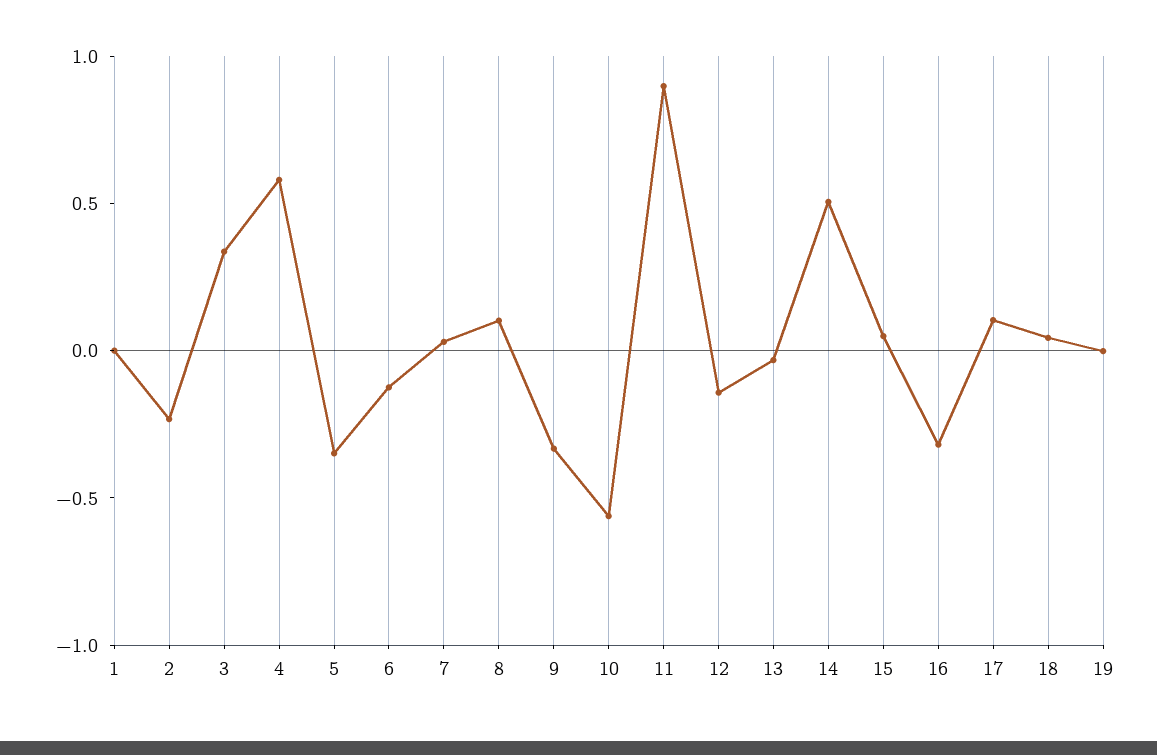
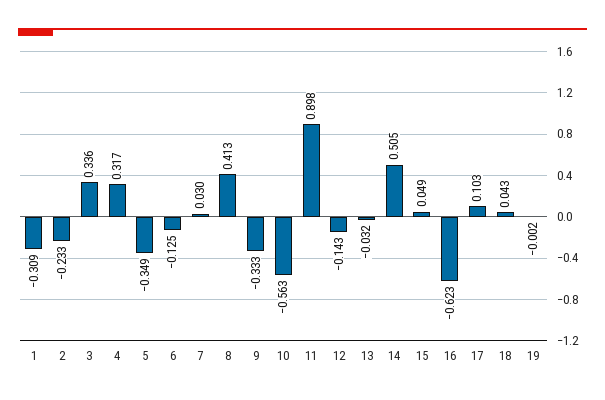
  {
-   "1": 0,
+   "1": -0.309,
    "2": -0.233,
    "3": 0.336,
-   "4": 0.6,
+   "4": 0.317,
    "5": -0.349,
    "6": -0.125,
    "7": 0.03,
-   "8": 0.1,
+   "8": 0.413,
    "9": -0.333,
    "10": -0.563,
    "11": 0.898,
    "12": -0.143,
    "13": -0.032,
    "14": 0.505,
    "15": 0.049,
-   "16": -0.3,
+   "16": -0.623,
    "17": 0.103,
    "18": 0.043,
    "19": -0.002
  }

